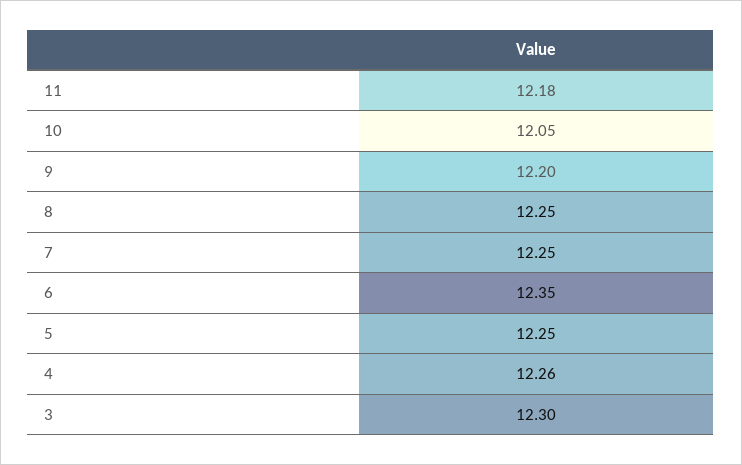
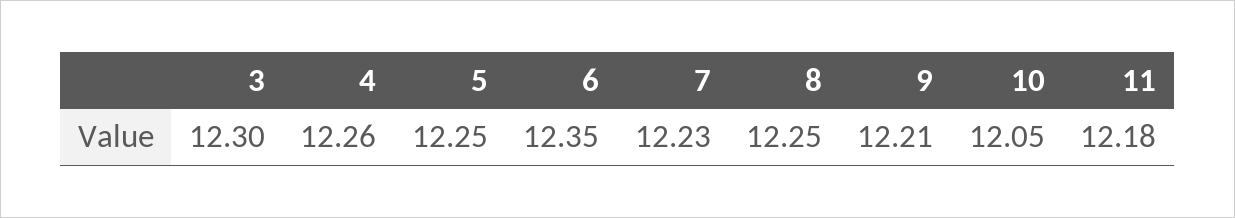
  {
    "11": 12.18,
    "10": 12.05,
-   "9": 12.2,
+   "9": 12.21,
    "8": 12.25,
-   "7": 12.25,
+   "7": 12.23,
    "6": 12.35,
    "5": 12.25,
    "4": 12.26,
    "3": 12.3
  }

